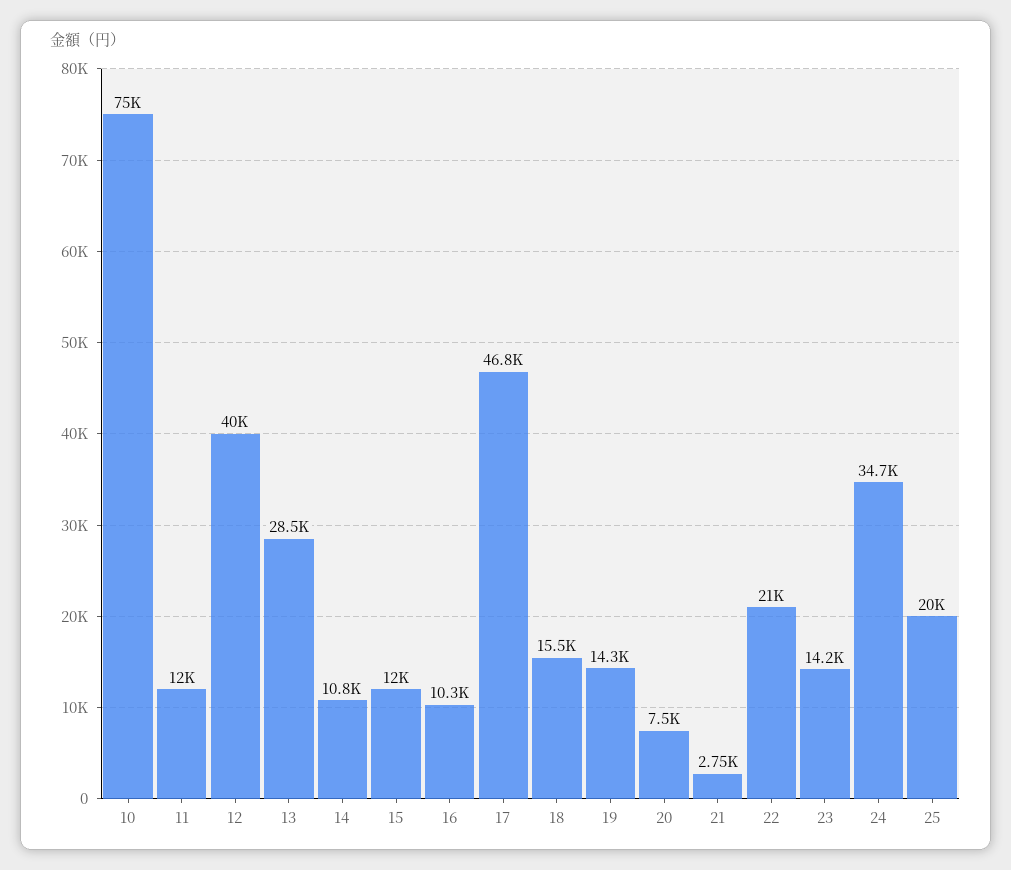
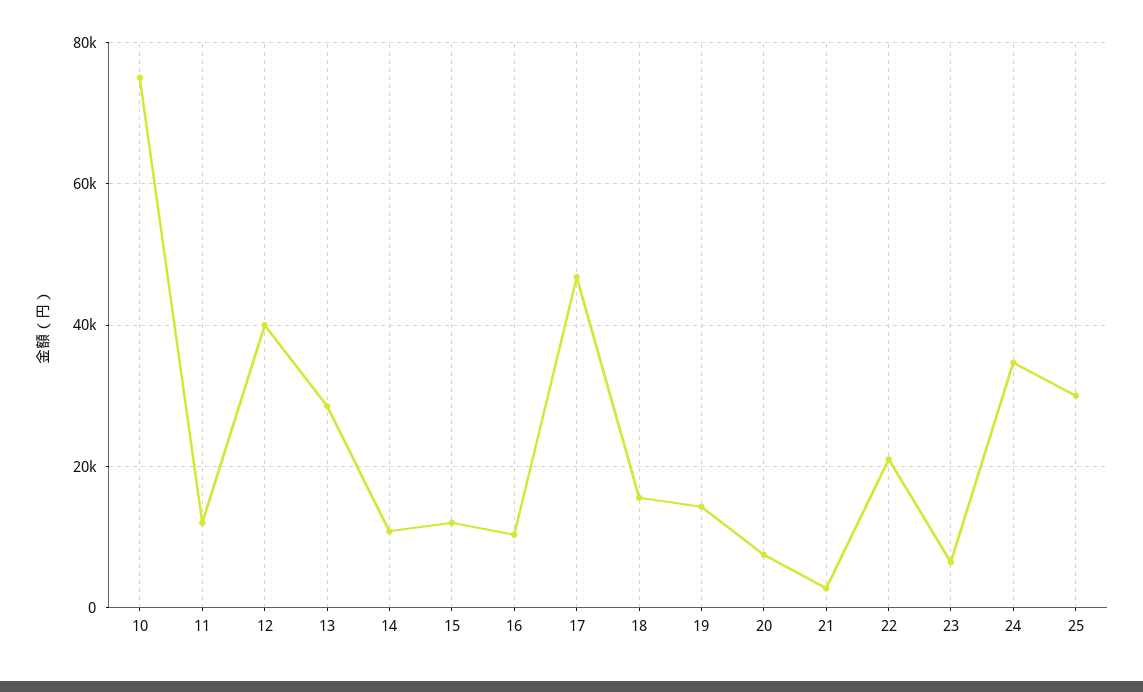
  {
    "10": 75000,
    "11": 12000,
    "12": 40000,
    "13": 28500,
    "14": 10800,
    "15": 12000,
    "16": 10300,
    "17": 46800,
    "18": 15500,
    "19": 14300,
    "20": 7500,
    "21": 2750,
    "22": 21000,
-   "23": 14200,
+   "23": 6000,
    "24": 34700,
-   "25": 20000
+   "25": 30000
  }

